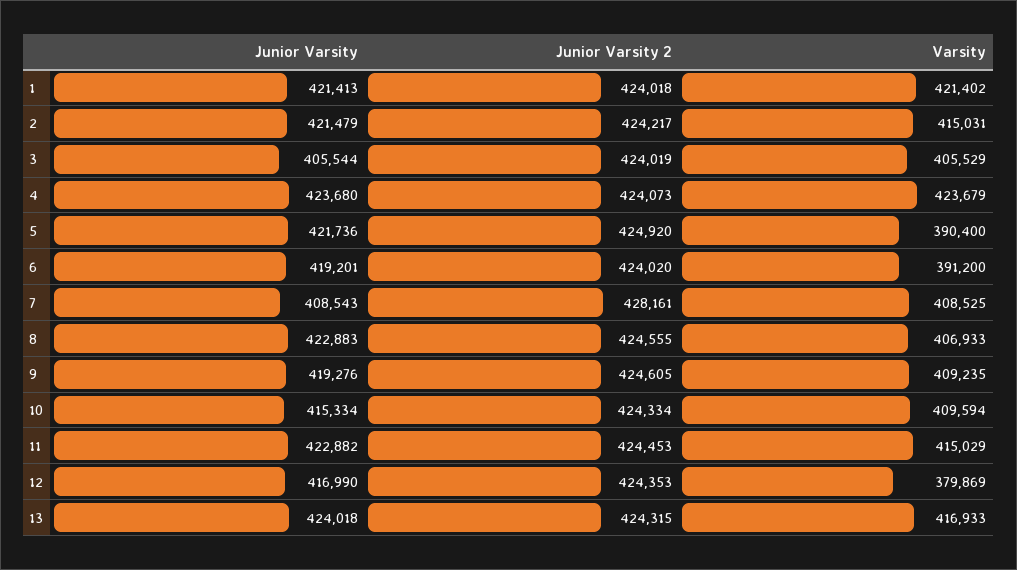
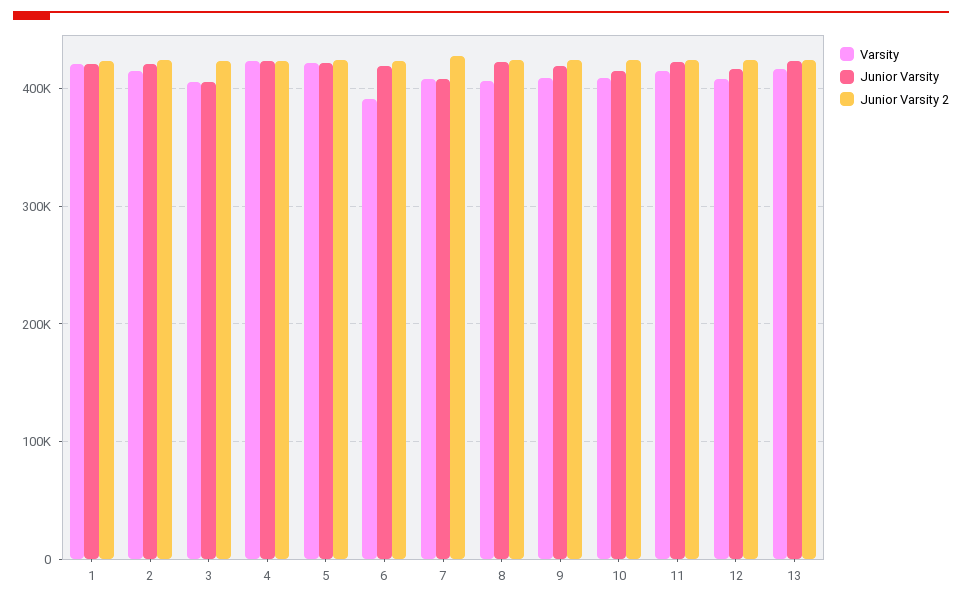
  {
    "Junior Varsity": {
      "1": 421413,
      "2": 421479,
      "3": 405544,
      "4": 423680,
      "5": 421736,
      "6": 419201,
      "7": 408543,
      "8": 422883,
      "9": 419276,
      "10": 415334,
      "11": 422882,
      "12": 416990,
      "13": 424018
    },
    "Junior Varsity 2": {
      "1": 424018,
      "2": 424217,
      "3": 424019,
      "4": 424073,
      "5": 424920,
      "6": 424020,
      "7": 428161,
      "8": 424555,
      "9": 424605,
      "10": 424334,
      "11": 424453,
      "12": 424353,
      "13": 424315
    },
    "Varsity": {
      "1": 421402,
      "2": 415031,
      "3": 405529,
      "4": 423679,
-     "5": 390400,
+     "5": 420000,
      "6": 391200,
      "7": 408525,
      "8": 406933,
      "9": 409235,
      "10": 409594,
      "11": 415029,
-     "12": 379869,
+     "12": 410000,
      "13": 416933
    }
  }

